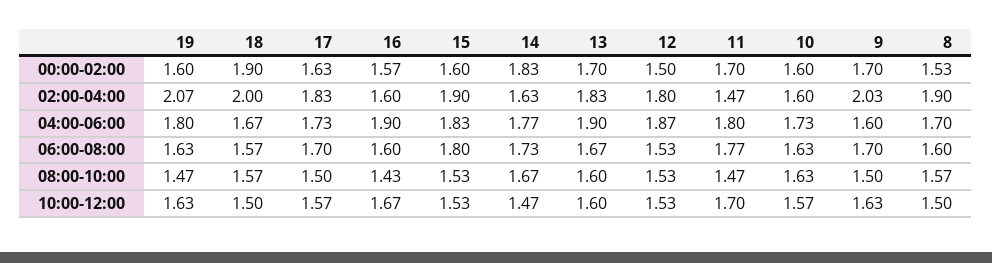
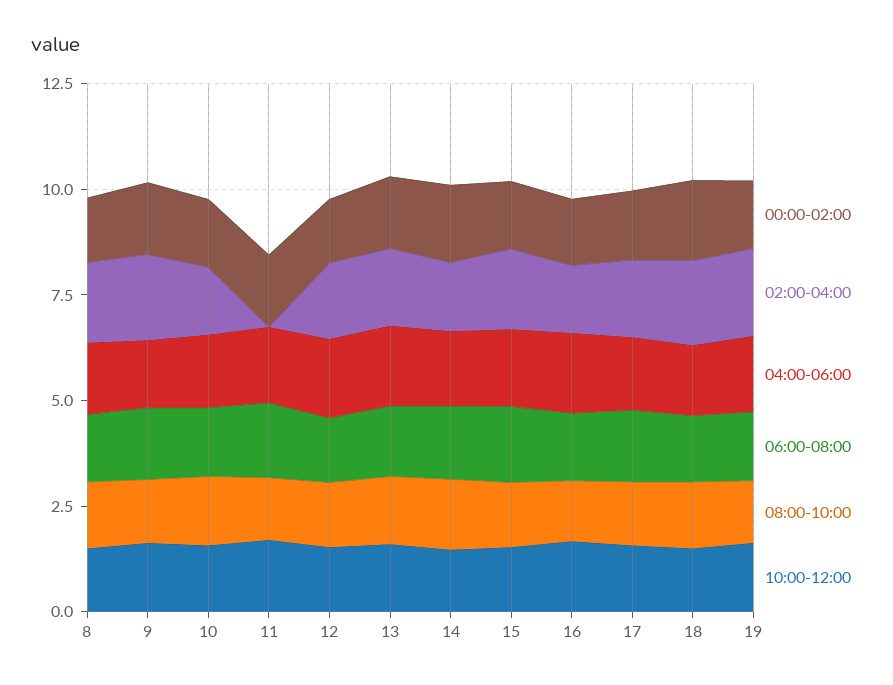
  {
    "00:00-02:00": {
      "19": 1.6,
      "18": 1.9,
      "17": 1.63,
      "16": 1.57,
      "15": 1.6,
      "14": 1.83,
      "13": 1.7,
      "12": 1.5,
      "11": 1.7,
      "10": 1.6,
      "9": 1.7,
      "8": 1.53
    },
    "02:00-04:00": {
      "19": 2.07,
      "18": 2,
      "17": 1.83,
      "16": 1.6,
      "15": 1.9,
      "14": 1.63,
      "13": 1.83,
      "12": 1.8,
-     "11": 1.47,
+     "11": 0,
      "10": 1.6,
      "9": 2.03,
      "8": 1.9
    },
    "04:00-06:00": {
      "19": 1.8,
      "18": 1.67,
      "17": 1.73,
      "16": 1.9,
      "15": 1.83,
      "14": 1.77,
      "13": 1.9,
      "12": 1.87,
      "11": 1.8,
      "10": 1.73,
      "9": 1.6,
      "8": 1.7
    },
    "06:00-08:00": {
      "19": 1.63,
      "18": 1.57,
      "17": 1.7,
      "16": 1.6,
      "15": 1.8,
      "14": 1.73,
      "13": 1.67,
      "12": 1.53,
      "11": 1.77,
      "10": 1.63,
      "9": 1.7,
      "8": 1.6
    },
    "08:00-10:00": {
      "19": 1.47,
      "18": 1.57,
      "17": 1.5,
      "16": 1.43,
      "15": 1.53,
      "14": 1.67,
      "13": 1.6,
      "12": 1.53,
      "11": 1.47,
      "10": 1.63,
      "9": 1.5,
      "8": 1.57
    },
    "10:00-12:00": {
      "19": 1.63,
      "18": 1.5,
      "17": 1.57,
      "16": 1.67,
      "15": 1.53,
      "14": 1.47,
      "13": 1.6,
      "12": 1.53,
      "11": 1.7,
      "10": 1.57,
      "9": 1.63,
      "8": 1.5
    }
  }

